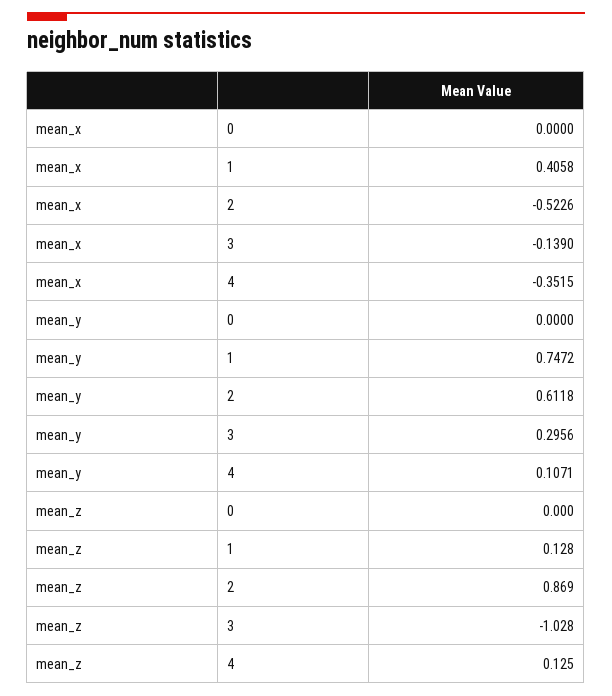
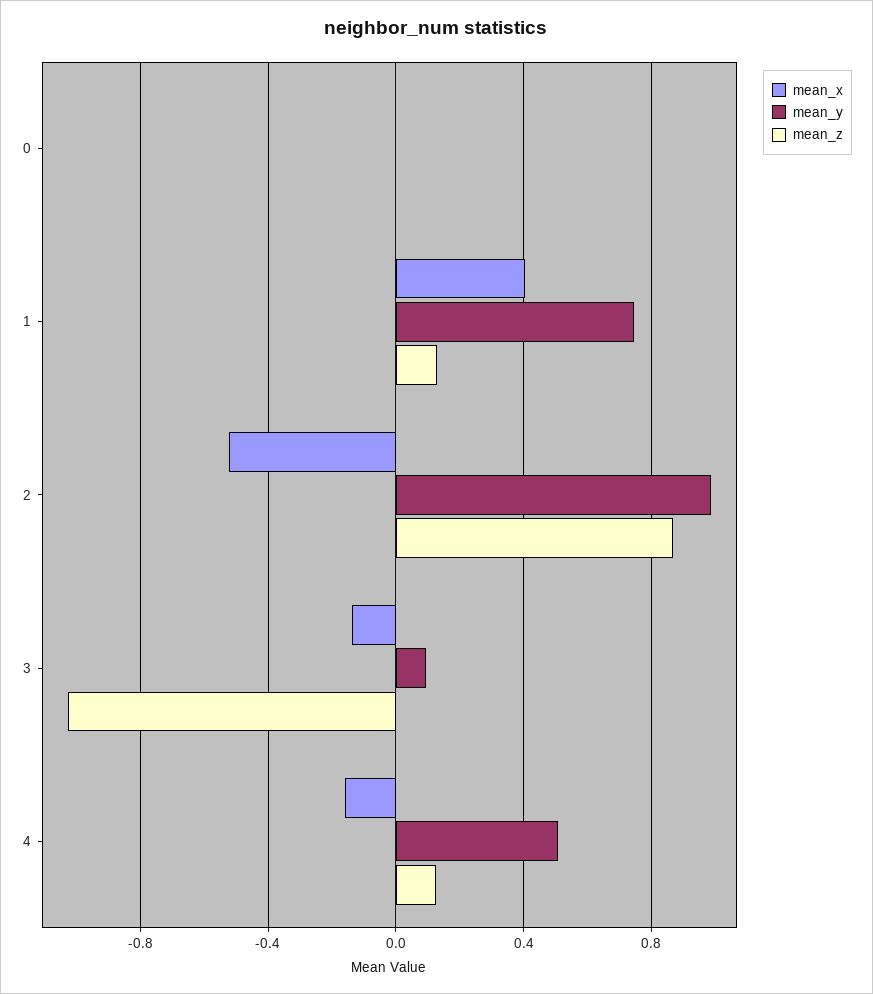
  {
    "mean_x": {
      "0": 0,
      "1": 0.4058,
      "2": -0.5226,
      "3": -0.139,
-     "4": -0.3515
+     "4": -0.15
    },
    "mean_y": {
      "0": 0,
      "1": 0.7472,
-     "2": 0.6118,
+     "2": 1,
-     "3": 0.2956,
+     "3": 0.1,
-     "4": 0.1071
+     "4": 0.5
    },
    "mean_z": {
      "0": 0,
      "1": 0.128,
      "2": 0.869,
      "3": -1.028,
      "4": 0.125
    }
  }

